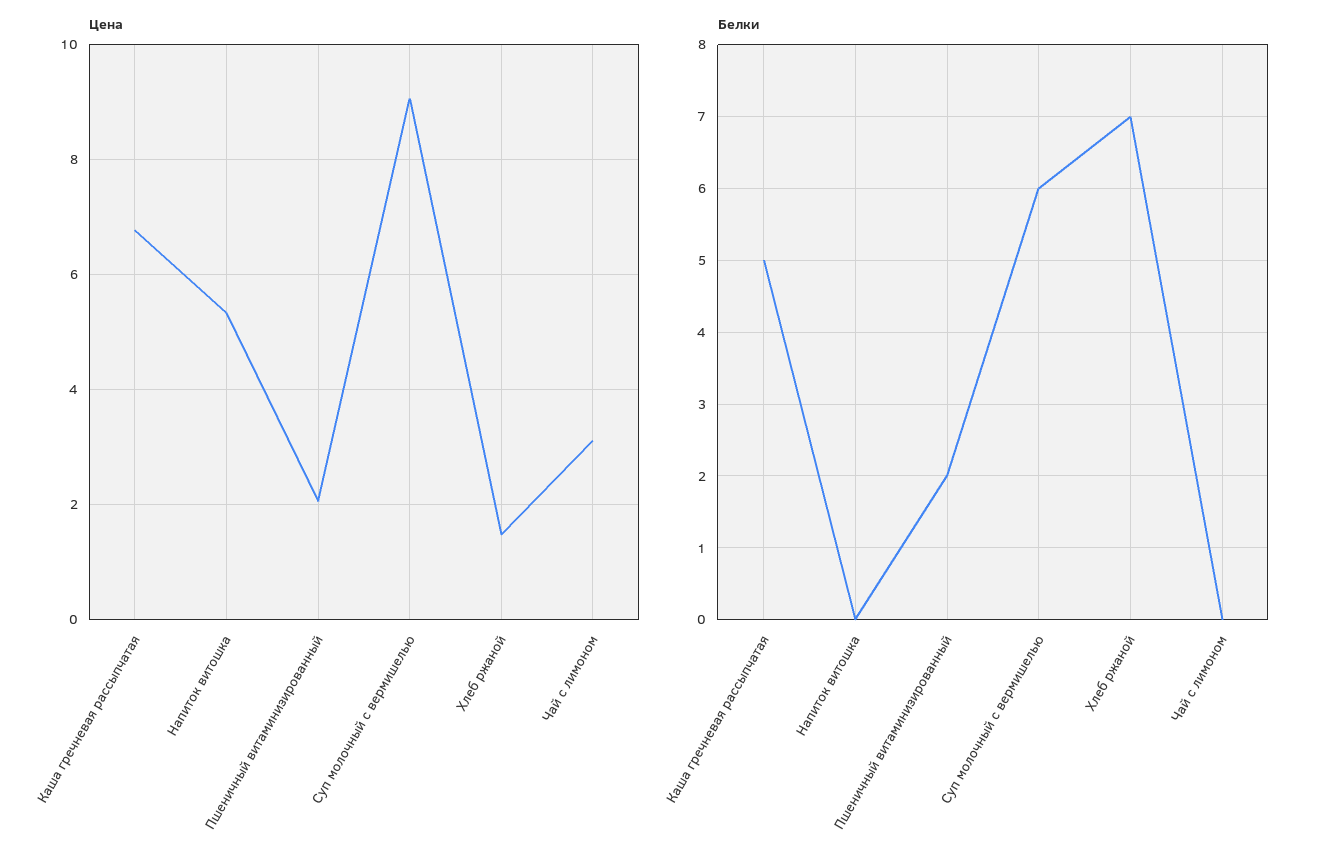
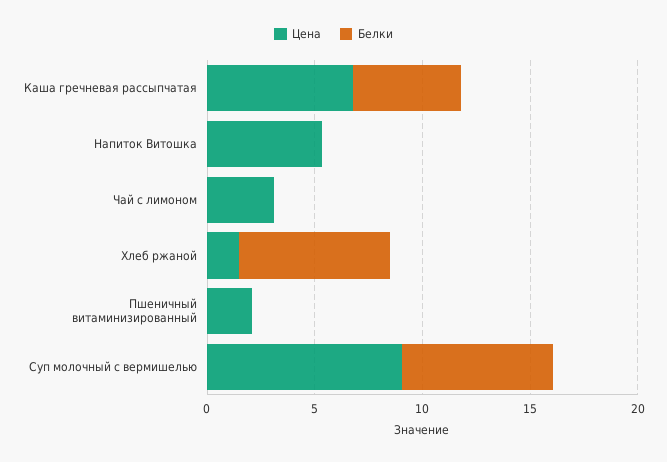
  {
    "Цена": {
      "Каша гречневая рассыпчатая": 6.8,
      "Напиток витошка": 5.4,
      "Пшеничный витаминизированный": 2,
      "Суп молочный с вермишелью": 9,
      "Хлеб ржаной": 1.4,
      "Чай с лимоном": 3.2
    },
    "Белки": {
      "Каша гречневая рассыпчатая": 5,
      "Напиток витошка": 0,
-     "Пшеничный витаминизированный": 2,
+     "Пшеничный витаминизированный": 0,
-     "Суп молочный с вермишелью": 6,
+     "Суп молочный с вермишелью": 7,
      "Хлеб ржаной": 7,
      "Чай с лимоном": 0
    }
  }

